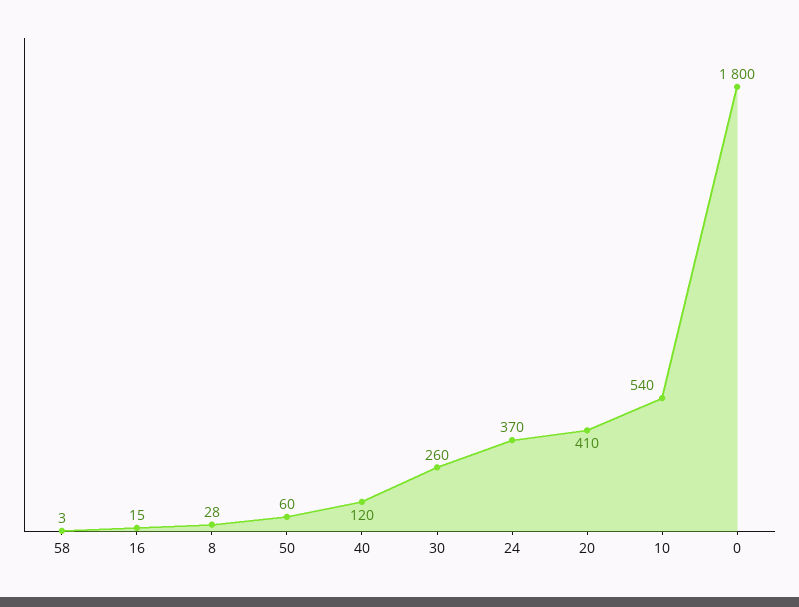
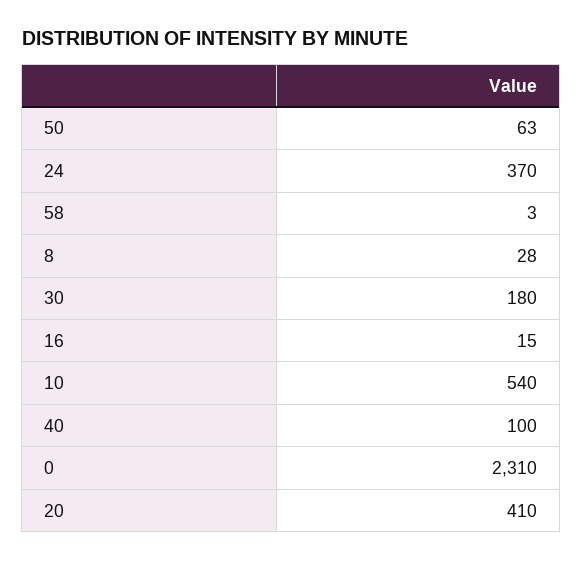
  {
    "58": 3,
    "16": 15,
    "8": 28,
-   "50": 60,
+   "50": 63,
-   "40": 120,
+   "40": 100,
-   "30": 260,
+   "30": 180,
    "24": 370,
    "20": 410,
    "10": 540,
-   "0": 1800
+   "0": 2310
  }

